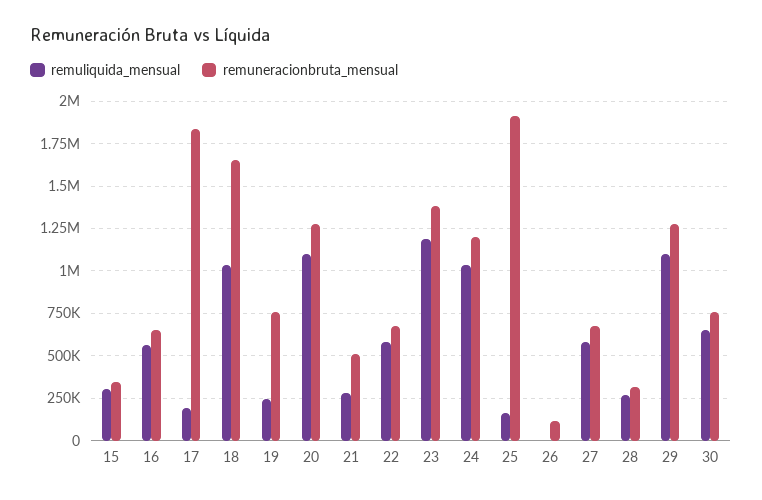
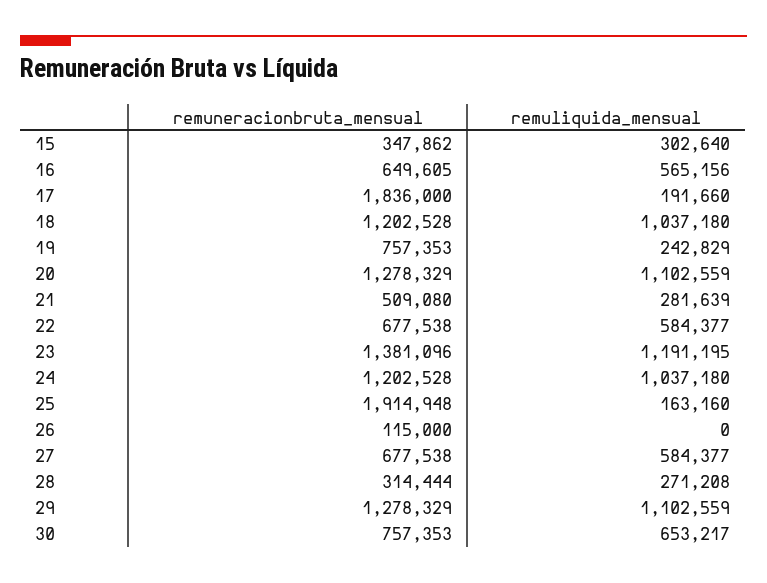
  {
    "remuliquida_mensual": {
      "15": 302640,
      "16": 565156,
      "17": 191660,
      "18": 1037180,
      "19": 242829,
      "20": 1102559,
      "21": 281639,
      "22": 584377,
      "23": 1191195,
      "24": 1037180,
      "25": 163160,
      "26": 0,
      "27": 584377,
      "28": 271208,
      "29": 1102559,
      "30": 653217
    },
    "remuneracionbruta_mensual": {
      "15": 347862,
      "16": 649605,
      "17": 1836000,
-     "18": 1650000,
+     "18": 1202528,
      "19": 757353,
      "20": 1278329,
      "21": 509080,
      "22": 677538,
      "23": 1381096,
      "24": 1202528,
      "25": 1914948,
      "26": 115000,
      "27": 677538,
      "28": 314444,
      "29": 1278329,
      "30": 757353
    }
  }

